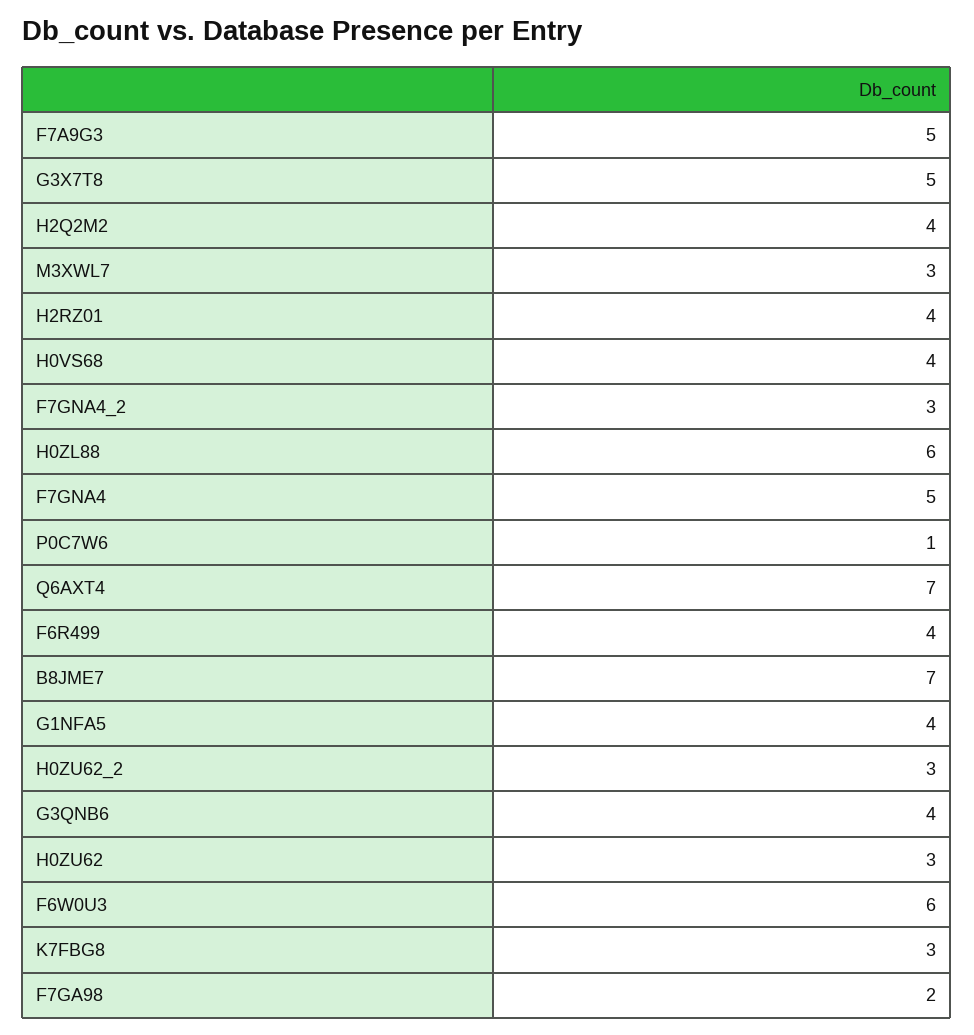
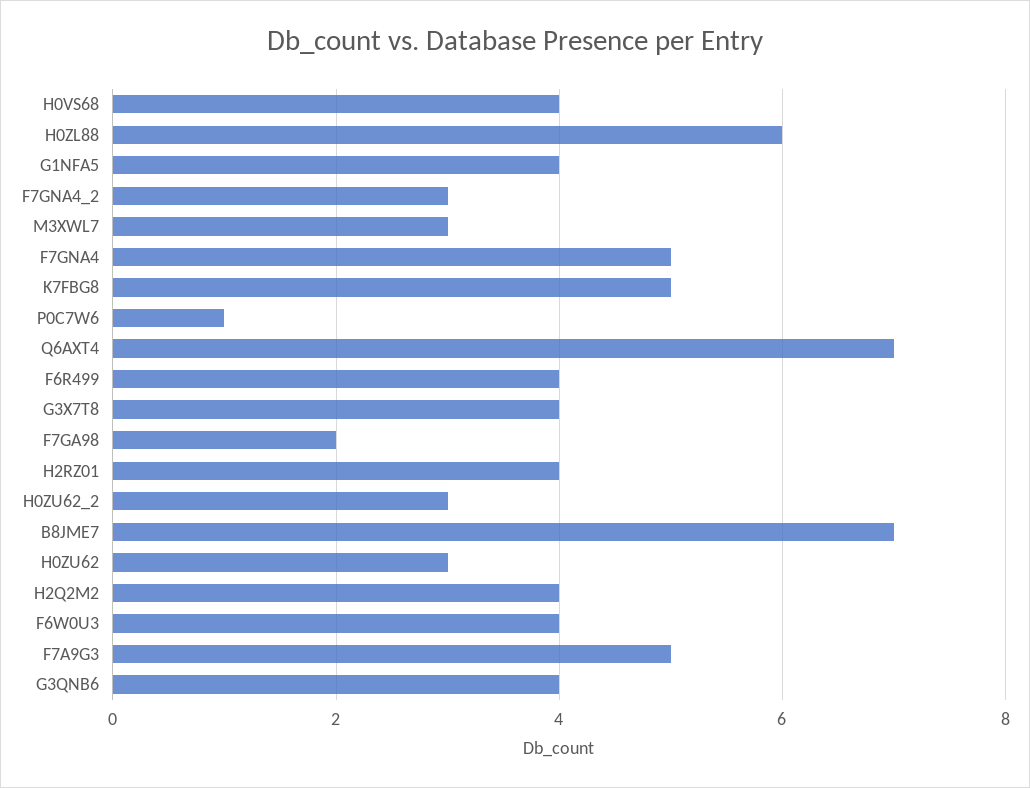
  {
    "F7A9G3": 5,
-   "G3X7T8": 5,
+   "G3X7T8": 4,
    "H2Q2M2": 4,
    "M3XWL7": 3,
    "H2RZ01": 4,
    "H0VS68": 4,
    "F7GNA4_2": 3,
    "H0ZL88": 6,
    "F7GNA4": 5,
    "P0C7W6": 1,
    "Q6AXT4": 7,
    "F6R499": 4,
    "B8JME7": 7,
    "G1NFA5": 4,
    "H0ZU62_2": 3,
    "G3QNB6": 4,
    "H0ZU62": 3,
-   "F6W0U3": 6,
+   "F6W0U3": 4,
-   "K7FBG8": 3,
+   "K7FBG8": 5,
    "F7GA98": 2
  }

